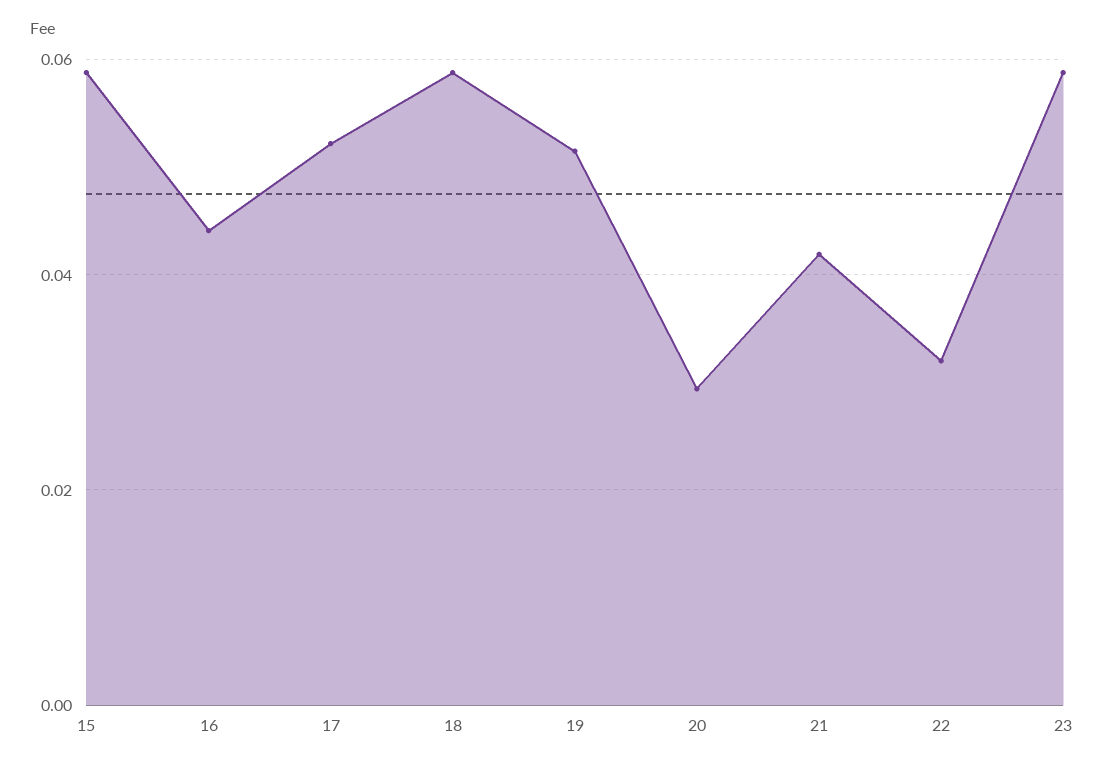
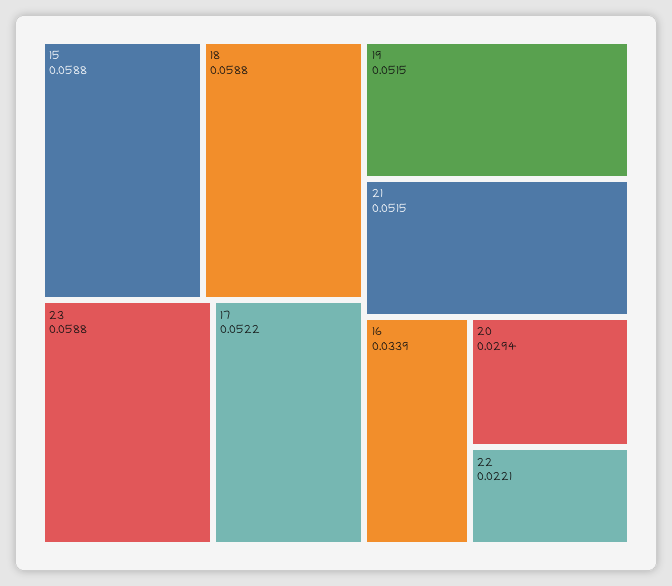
  {
    "15": 0.0588,
-   "16": 0.044,
+   "16": 0.0339,
    "17": 0.0522,
    "18": 0.0588,
    "19": 0.0515,
    "20": 0.0294,
-   "21": 0.042,
+   "21": 0.0515,
-   "22": 0.032,
+   "22": 0.0221,
    "23": 0.0588
  }

